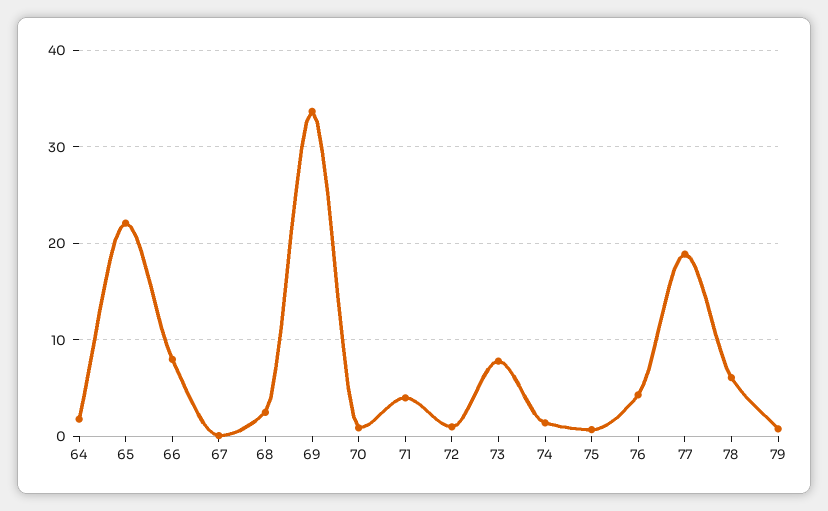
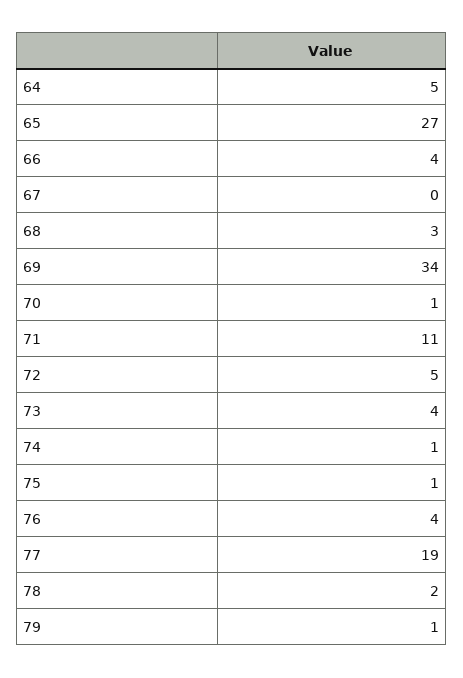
  {
-   "64": 2,
+   "64": 5,
-   "65": 22,
+   "65": 27,
-   "66": 8,
+   "66": 4,
    "67": 0,
    "68": 3,
    "69": 34,
    "70": 1,
-   "71": 4,
+   "71": 11,
-   "72": 1,
+   "72": 5,
-   "73": 8,
+   "73": 4,
    "74": 1,
    "75": 1,
    "76": 4,
    "77": 19,
-   "78": 6,
+   "78": 2,
    "79": 1
  }

